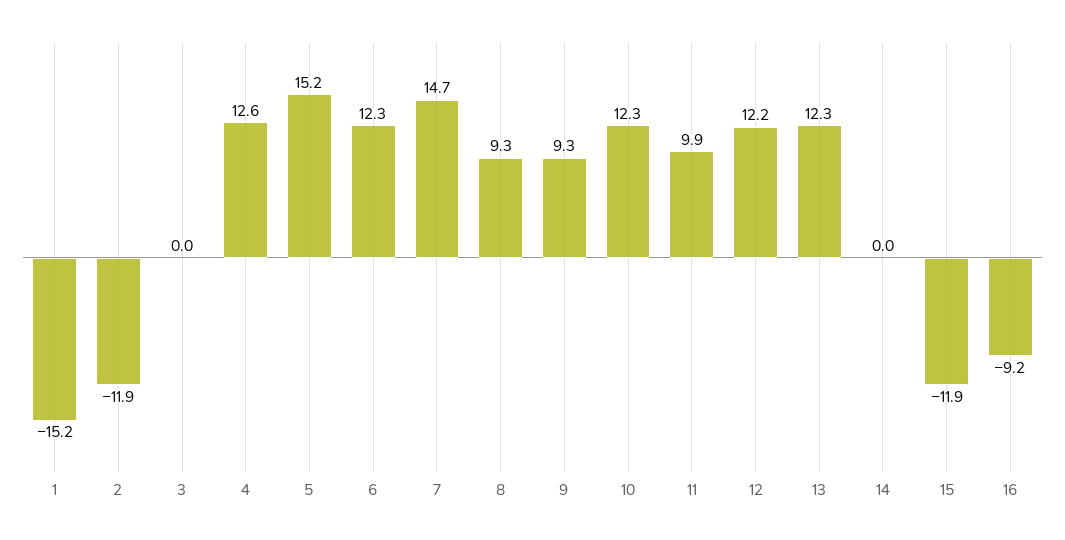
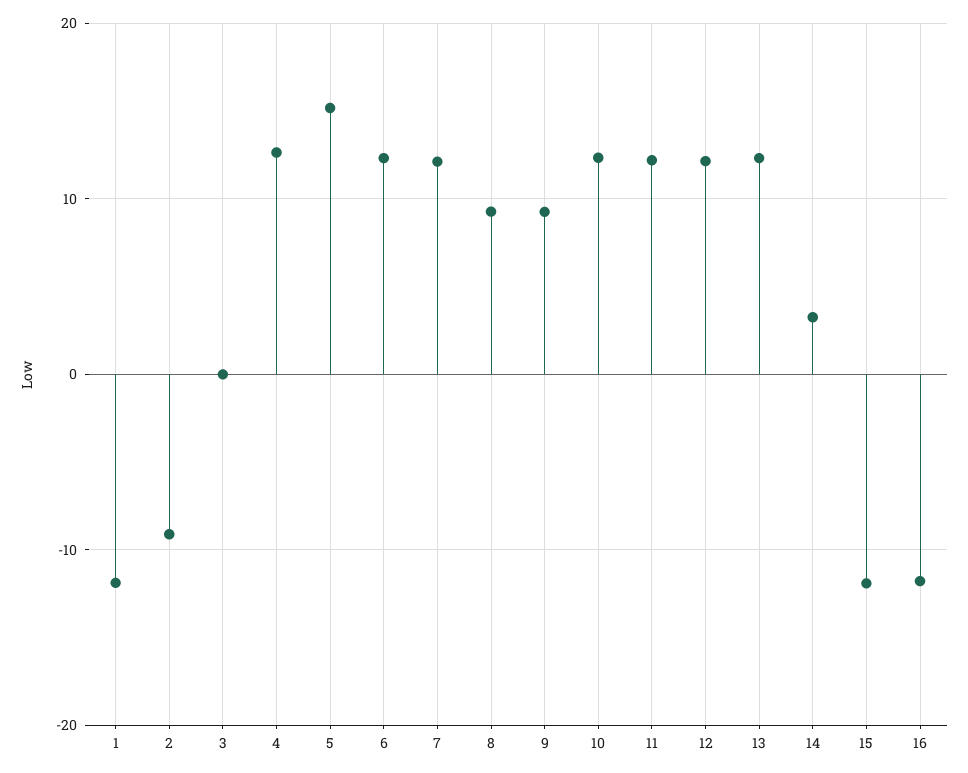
  {
-   "1": -15.2,
+   "1": -12,
-   "2": -11.9,
+   "2": -9,
    "3": 0,
    "4": 12.6,
    "5": 15.2,
    "6": 12.3,
-   "7": 14.7,
+   "7": 12,
    "8": 9.3,
    "9": 9.3,
    "10": 12.3,
-   "11": 9.9,
+   "11": 12,
    "12": 12.2,
    "13": 12.3,
-   "14": 0,
+   "14": 3,
    "15": -11.9,
-   "16": -9.2
+   "16": -12
  }

